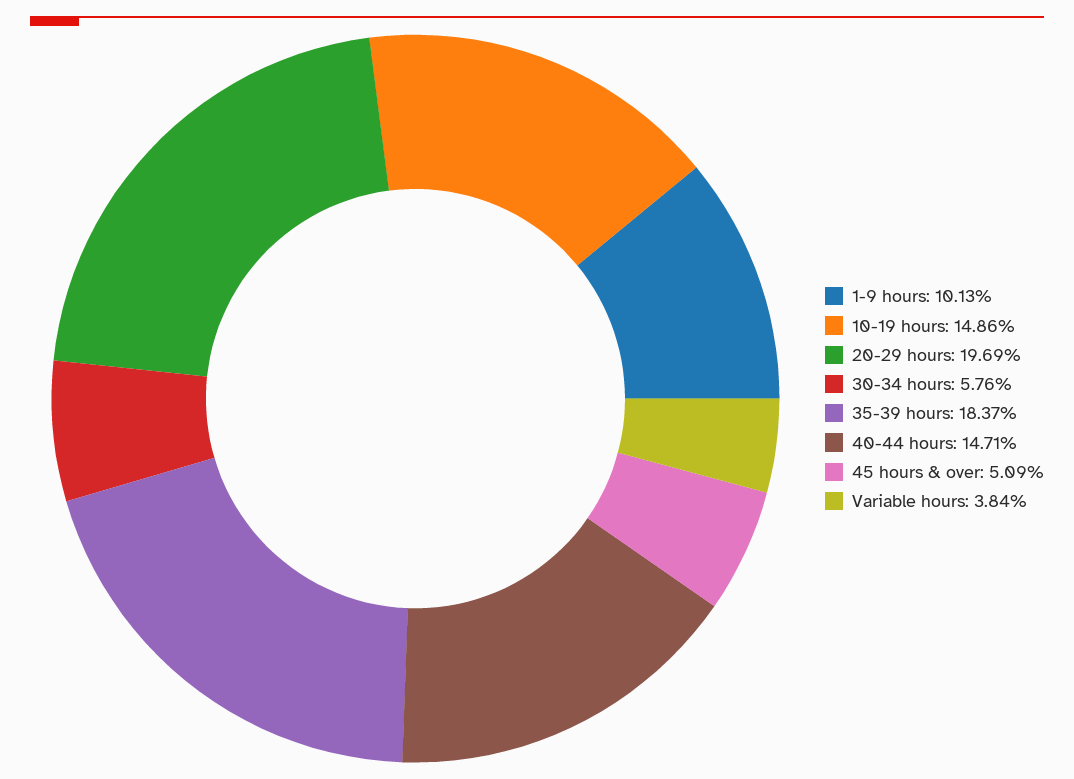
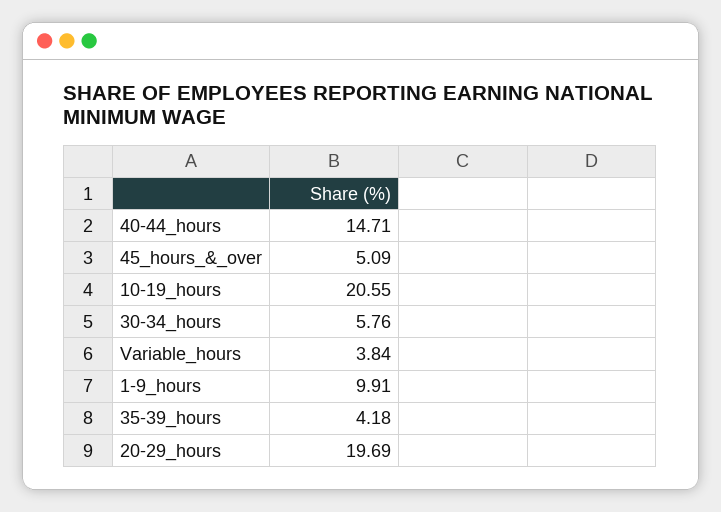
  {
-   "1-9 hours": 10.13,
+   "1-9 hours": 9.91,
-   "10-19 hours": 14.86,
+   "10-19 hours": 20.55,
    "20-29 hours": 19.69,
    "30-34 hours": 5.76,
-   "35-39 hours": 18.37,
+   "35-39 hours": 4.18,
    "40-44 hours": 14.71,
    "45 hours & over": 5.09,
    "Variable hours": 3.84
  }

